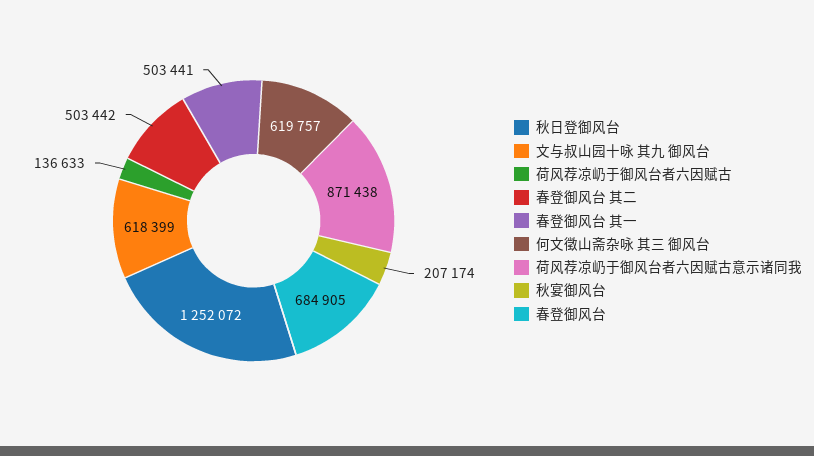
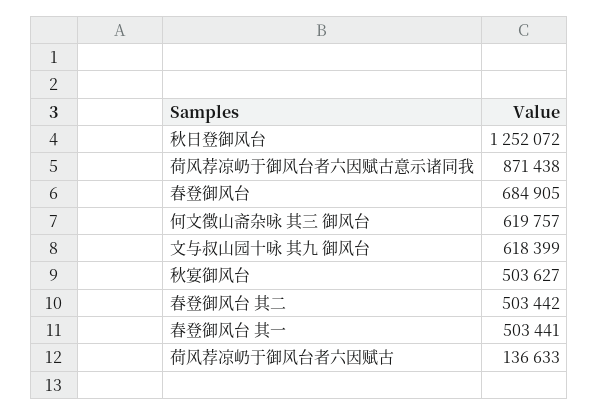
  {
    "秋日登御风台": 1252072,
    "文与叔山园十咏 其九 御风台": 618399,
    "荷风荐凉屷于御风台者六因赋古": 136633,
    "春登御风台 其二": 503442,
    "春登御风台 其一": 503441,
    "何文徵山斋杂咏 其三 御风台": 619757,
    "荷风荐凉屷于御风台者六因赋古意示诸同我": 871438,
-   "秋宴御风台": 207174,
+   "秋宴御风台": 503627,
    "春登御风台": 684905
  }

